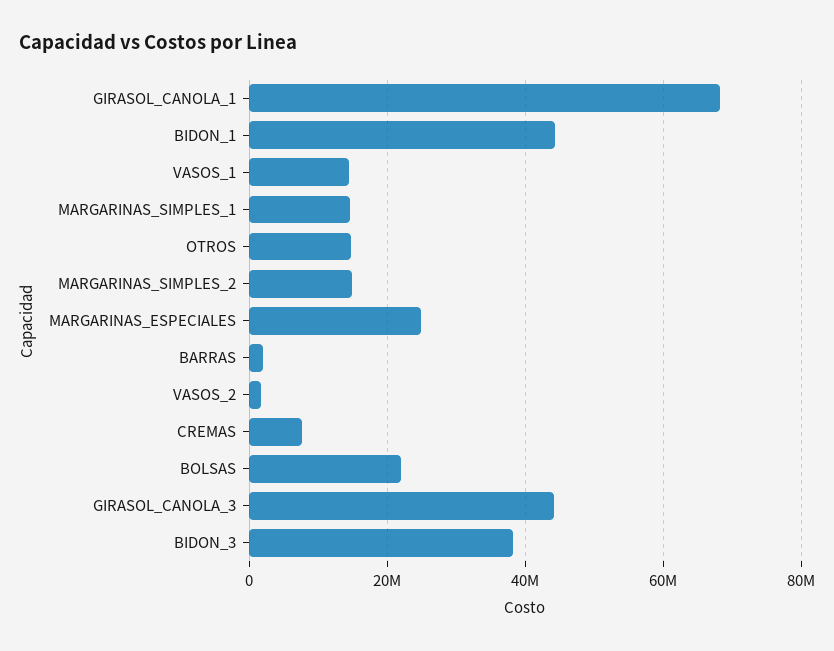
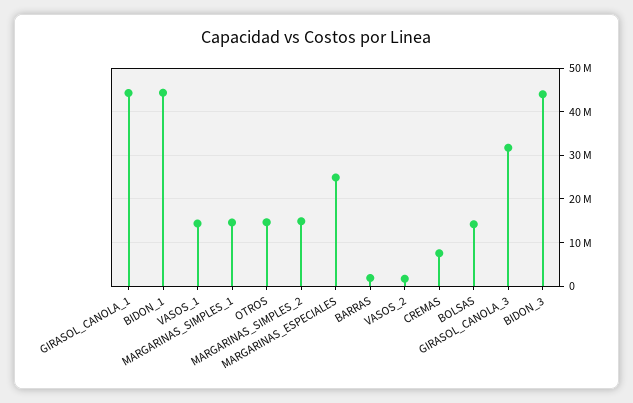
  {
-   "GIRASOL_CANOLA_1": 68000000,
+   "GIRASOL_CANOLA_1": 44000000,
    "BIDON_1": 44000000,
    "VASOS_1": 14000000,
    "MARGARINAS_SIMPLES_1": 14000000,
    "OTROS": 14000000,
    "MARGARINAS_SIMPLES_2": 14000000,
    "MARGARINAS_ESPECIALES": 24000000,
    "BARRAS": 2000000,
    "VASOS_2": 2000000,
    "CREMAS": 8000000,
-   "BOLSAS": 22000000,
+   "BOLSAS": 14000000,
-   "GIRASOL_CANOLA_3": 44000000,
+   "GIRASOL_CANOLA_3": 32000000,
-   "BIDON_3": 38000000
+   "BIDON_3": 44000000
  }

